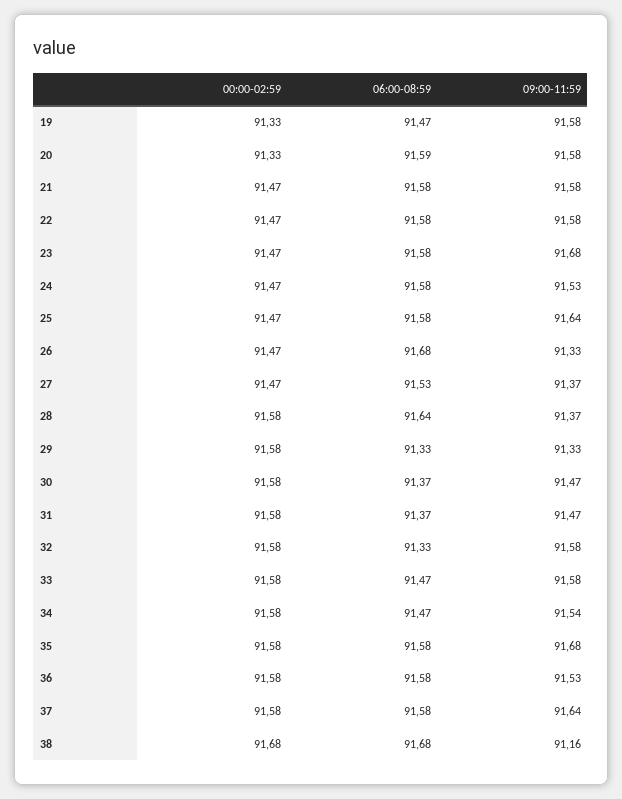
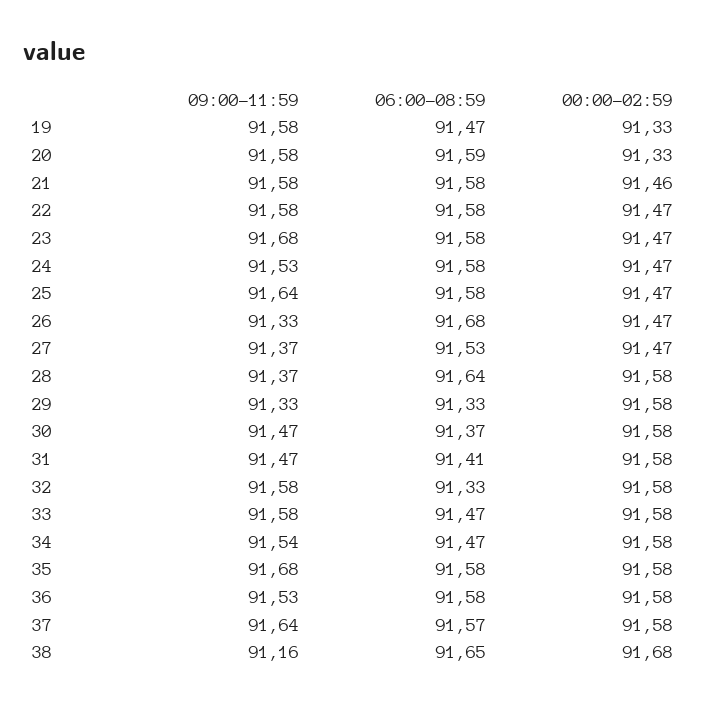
  {
    "00:00-02:59": {
      "19": 91.33,
      "20": 91.33,
-     "21": 91.47,
+     "21": 91.46,
      "22": 91.47,
      "23": 91.47,
      "24": 91.47,
      "25": 91.47,
      "26": 91.47,
      "27": 91.47,
      "28": 91.58,
      "29": 91.58,
      "30": 91.58,
      "31": 91.58,
      "32": 91.58,
      "33": 91.58,
      "34": 91.58,
      "35": 91.58,
      "36": 91.58,
      "37": 91.58,
      "38": 91.68
    },
    "06:00-08:59": {
      "19": 91.47,
      "20": 91.59,
      "21": 91.58,
      "22": 91.58,
      "23": 91.58,
      "24": 91.58,
      "25": 91.58,
      "26": 91.68,
      "27": 91.53,
      "28": 91.64,
      "29": 91.33,
      "30": 91.37,
-     "31": 91.37,
+     "31": 91.41,
      "32": 91.33,
      "33": 91.47,
      "34": 91.47,
      "35": 91.58,
      "36": 91.58,
-     "37": 91.58,
+     "37": 91.57,
-     "38": 91.68
+     "38": 91.65
    },
    "09:00-11:59": {
      "19": 91.58,
      "20": 91.58,
      "21": 91.58,
      "22": 91.58,
      "23": 91.68,
      "24": 91.53,
      "25": 91.64,
      "26": 91.33,
      "27": 91.37,
      "28": 91.37,
      "29": 91.33,
      "30": 91.47,
      "31": 91.47,
      "32": 91.58,
      "33": 91.58,
      "34": 91.54,
      "35": 91.68,
      "36": 91.53,
      "37": 91.64,
      "38": 91.16
    }
  }

